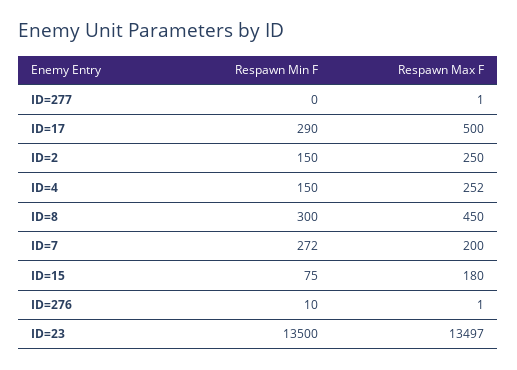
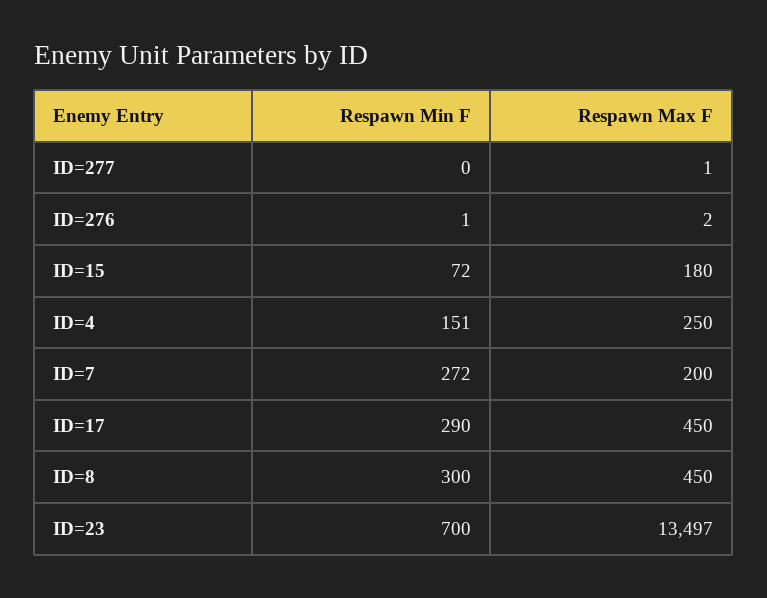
  {
    "Respawn Min F": {
      "ID=277": 0,
      "ID=17": 290,
-     "ID=2": 150,
-     "ID=4": 150,
+     "ID=4": 151,
      "ID=8": 300,
      "ID=7": 272,
-     "ID=15": 75,
+     "ID=15": 72,
-     "ID=276": 10,
+     "ID=276": 1,
-     "ID=23": 13500
+     "ID=23": 700
    },
    "Respawn Max F": {
      "ID=277": 1,
-     "ID=17": 500,
+     "ID=17": 450,
-     "ID=2": 250,
-     "ID=4": 252,
+     "ID=4": 250,
      "ID=8": 450,
      "ID=7": 200,
      "ID=15": 180,
-     "ID=276": 1,
+     "ID=276": 2,
      "ID=23": 13497
    }
  }

